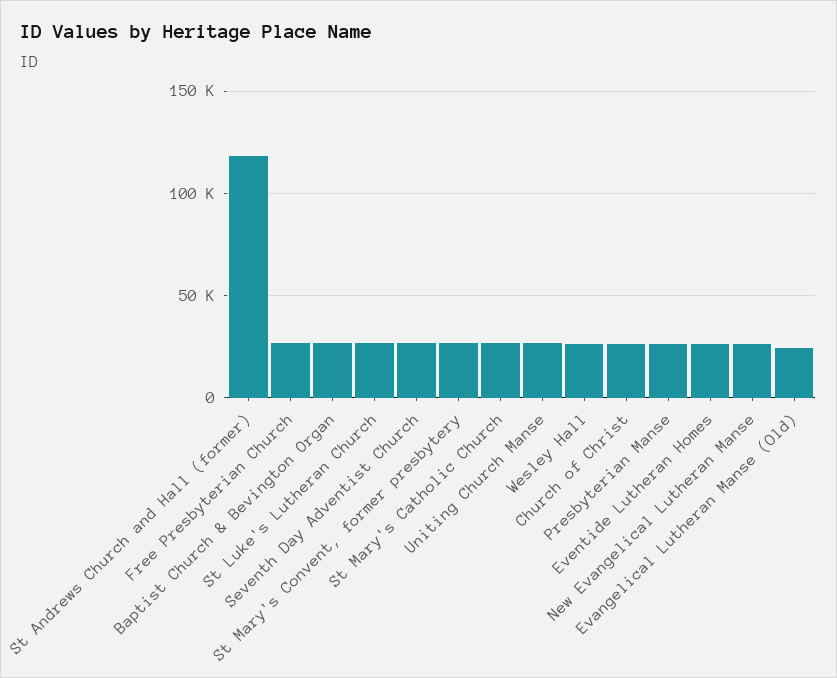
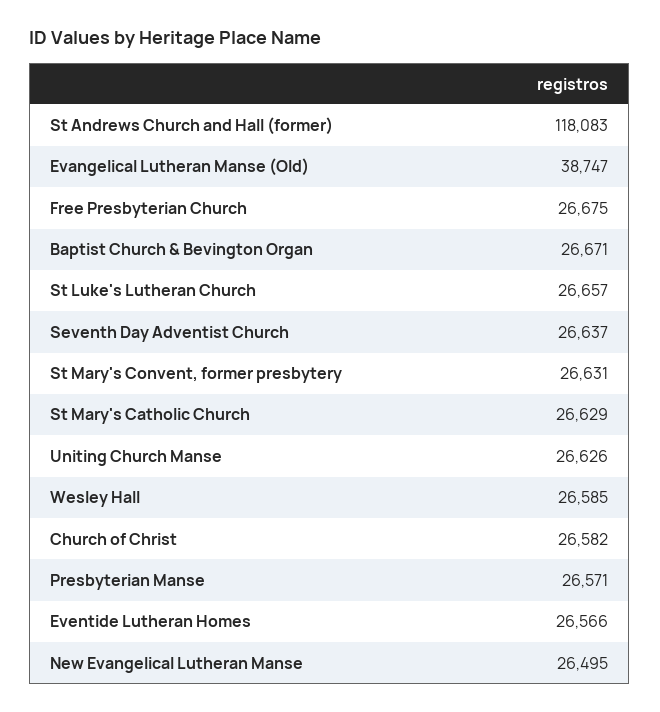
  {
    "St Andrews Church and Hall (former)": 118083,
    "Free Presbyterian Church": 26675,
    "Baptist Church & Bevington Organ": 26671,
    "St Luke's Lutheran Church": 26657,
    "Seventh Day Adventist Church": 26637,
    "St Mary's Convent, former presbytery": 26631,
    "St Mary's Catholic Church": 26629,
    "Uniting Church Manse": 26626,
    "Wesley Hall": 26585,
    "Church of Christ": 26582,
    "Presbyterian Manse": 26571,
    "Eventide Lutheran Homes": 26566,
    "New Evangelical Lutheran Manse": 26495,
-   "Evangelical Lutheran Manse (Old)": 25000
+   "Evangelical Lutheran Manse (Old)": 38747
  }

